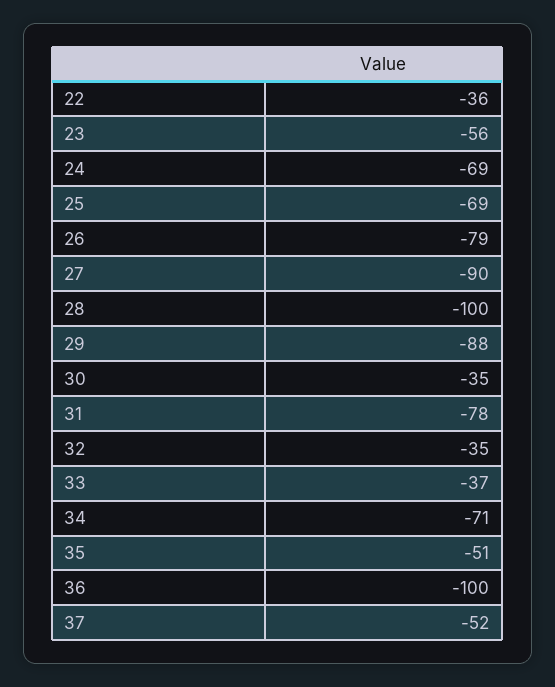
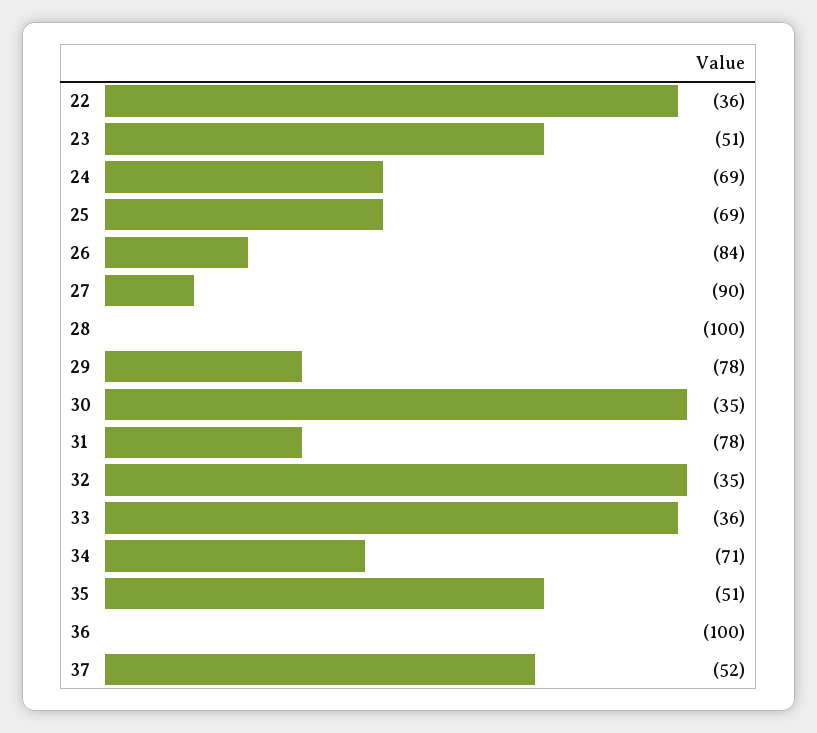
  {
    "22": -36,
-   "23": -56,
+   "23": -51,
    "24": -69,
    "25": -69,
-   "26": -79,
+   "26": -84,
    "27": -90,
    "28": -100,
-   "29": -88,
+   "29": -78,
    "30": -35,
    "31": -78,
    "32": -35,
-   "33": -37,
+   "33": -36,
    "34": -71,
    "35": -51,
    "36": -100,
    "37": -52
  }

